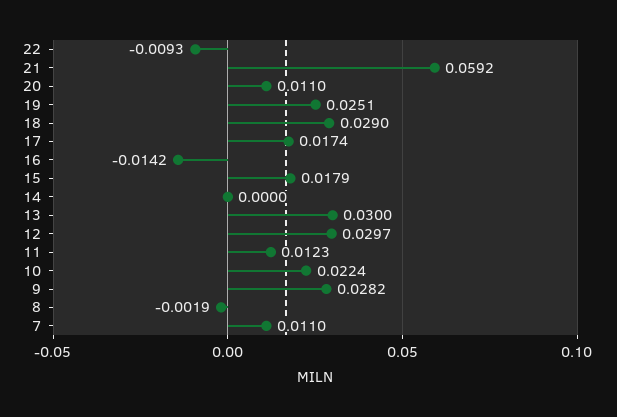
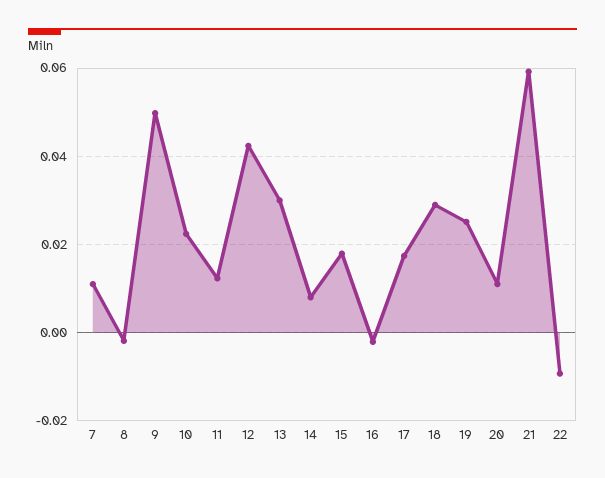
  {
    "22": -0.0093,
    "21": 0.0592,
    "20": 0.011,
    "19": 0.0251,
    "18": 0.029,
    "17": 0.0174,
-   "16": -0.0142,
+   "16": -0.002,
    "15": 0.0179,
-   "14": 0,
+   "14": 0.008,
    "13": 0.03,
-   "12": 0.0297,
+   "12": 0.042,
    "11": 0.0123,
    "10": 0.0224,
-   "9": 0.0282,
+   "9": 0.05,
    "8": -0.0019,
    "7": 0.011
  }

